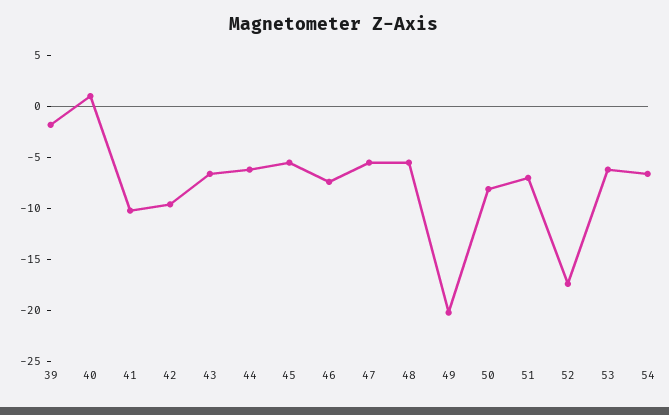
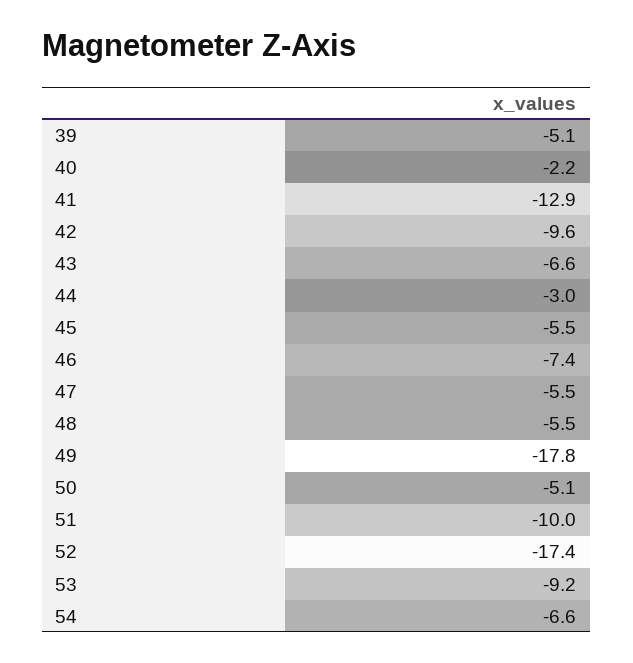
  {
-   "39": -2,
+   "39": -5.1,
-   "40": 1,
+   "40": -2.2,
-   "41": -10,
+   "41": -12.9,
    "42": -9.6,
    "43": -6.6,
-   "44": -6,
+   "44": -3,
    "45": -5.5,
    "46": -7.4,
    "47": -5.5,
    "48": -5.5,
-   "49": -20,
+   "49": -17.8,
-   "50": -8,
+   "50": -5.1,
-   "51": -7,
+   "51": -10,
    "52": -17.4,
-   "53": -6,
+   "53": -9.2,
    "54": -6.6
  }

